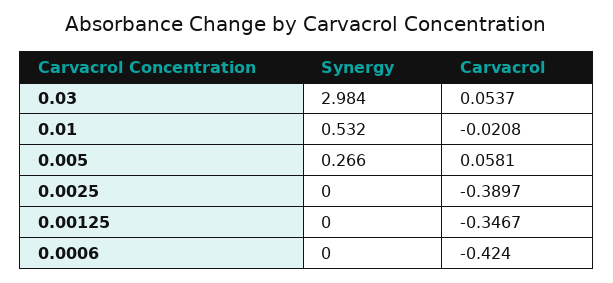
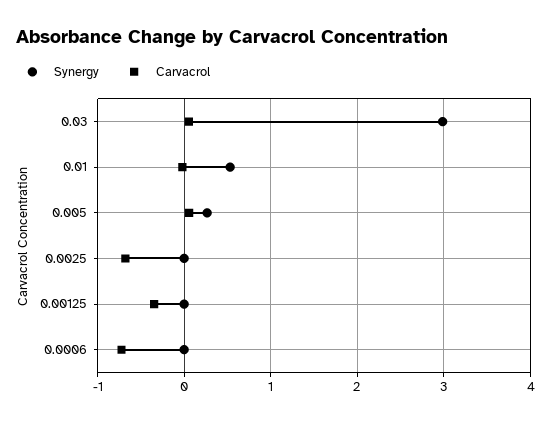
  {
    "Synergy": {
      "0.03": 2.984,
      "0.01": 0.532,
      "0.005": 0.266,
      "0.0025": 0,
      "0.00125": 0,
      "0.0006": 0
    },
    "Carvacrol": {
      "0.03": 0.0537,
      "0.01": -0.0208,
      "0.005": 0.0581,
-     "0.0025": -0.3897,
+     "0.0025": -0.7,
      "0.00125": -0.3467,
-     "0.0006": -0.424
+     "0.0006": -0.7
    }
  }

